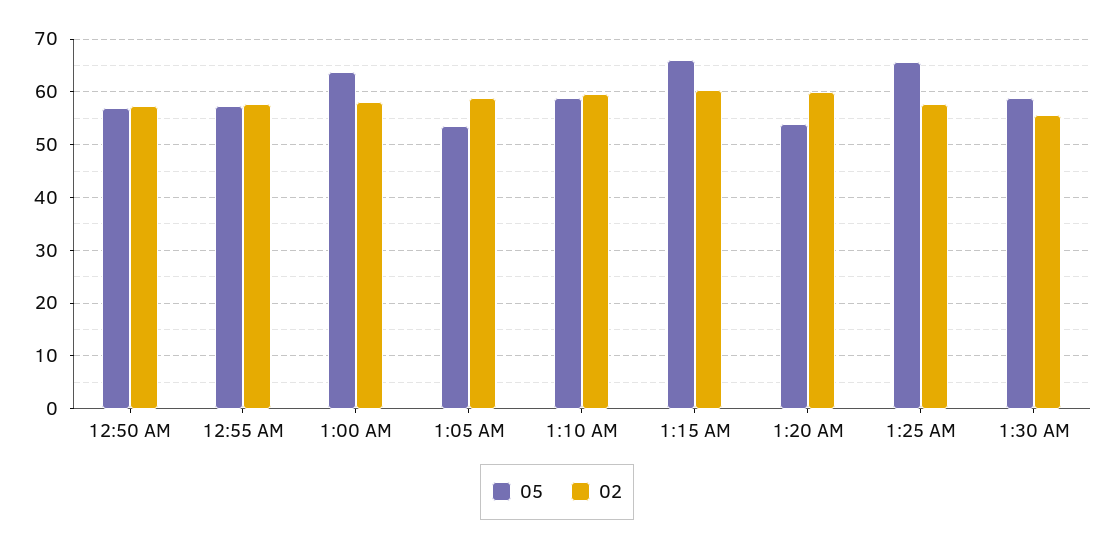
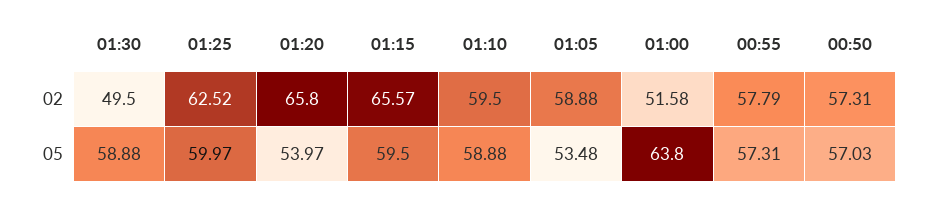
  {
    "05": {
      "12:50 AM": 57.03,
      "12:55 AM": 57.31,
      "1:00 AM": 63.8,
      "1:05 AM": 53.48,
      "1:10 AM": 58.88,
-     "1:15 AM": 66,
+     "1:15 AM": 59.5,
      "1:20 AM": 53.97,
-     "1:25 AM": 66,
+     "1:25 AM": 59.97,
      "1:30 AM": 58.88
    },
    "02": {
      "12:50 AM": 57.31,
      "12:55 AM": 57.79,
-     "1:00 AM": 58,
+     "1:00 AM": 51.58,
      "1:05 AM": 58.88,
      "1:10 AM": 59.5,
-     "1:15 AM": 60,
+     "1:15 AM": 65.57,
-     "1:20 AM": 60,
+     "1:20 AM": 65.8,
-     "1:25 AM": 58,
+     "1:25 AM": 62.52,
-     "1:30 AM": 56
+     "1:30 AM": 49.5
    }
  }

